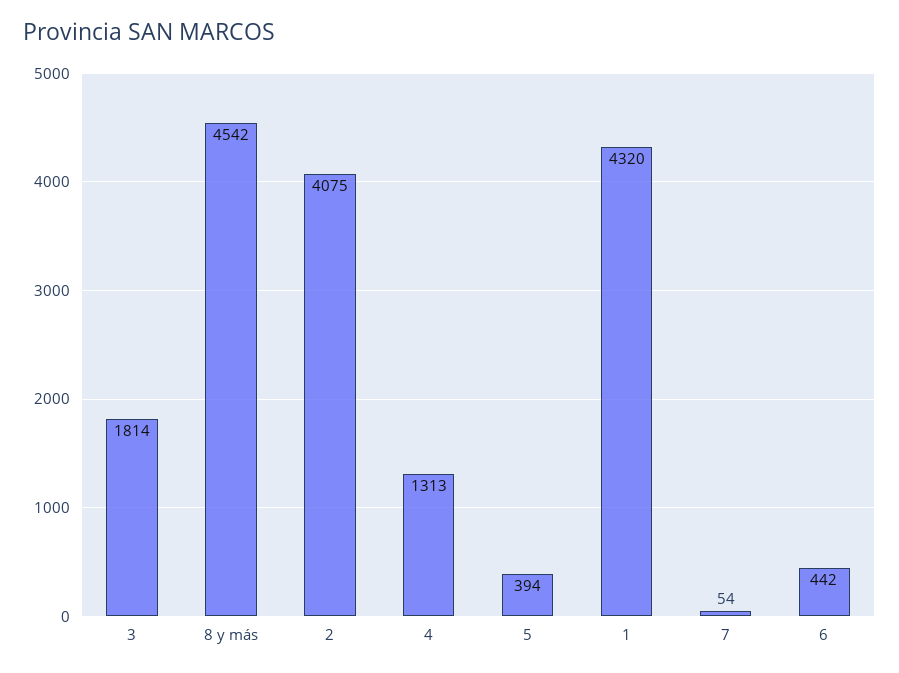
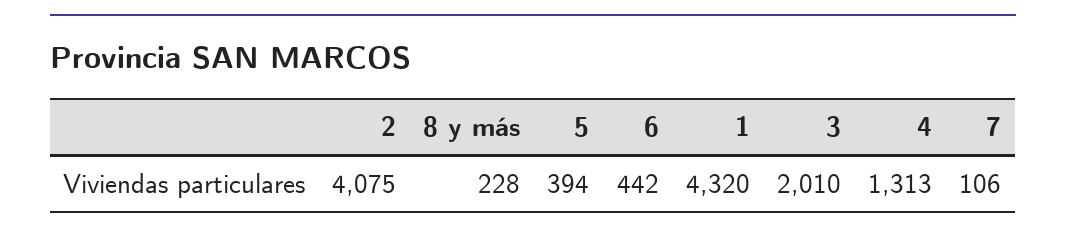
  {
-   "3": 1814,
+   "3": 2010,
-   "8 y más": 4542,
+   "8 y más": 228,
    "2": 4075,
    "4": 1313,
    "5": 394,
    "1": 4320,
-   "7": 54,
+   "7": 106,
    "6": 442
  }

